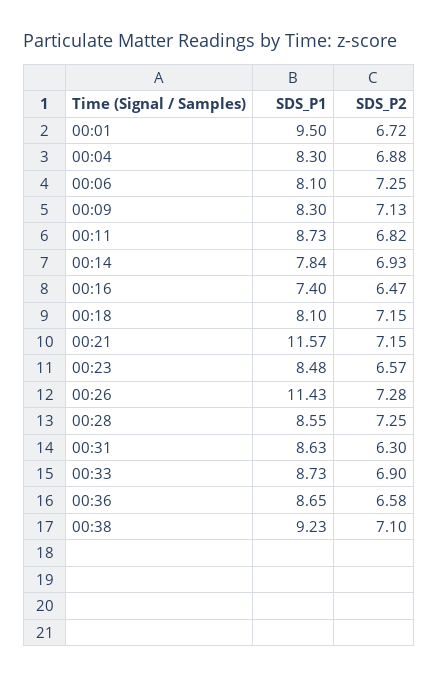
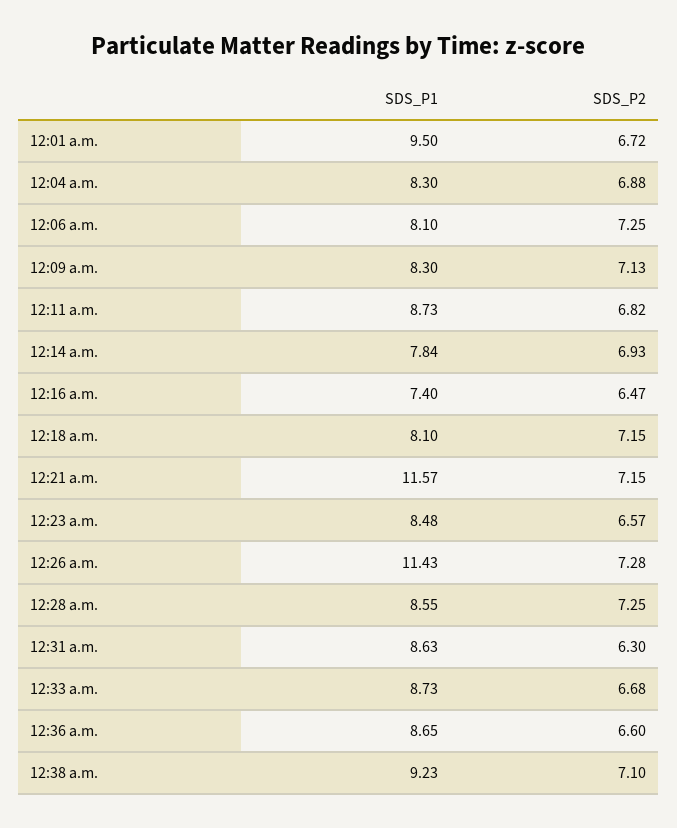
  {
    "SDS_P1": {
      "00:01": 9.5,
      "00:04": 8.3,
      "00:06": 8.1,
      "00:09": 8.3,
      "00:11": 8.73,
      "00:14": 7.84,
      "00:16": 7.4,
      "00:18": 8.1,
      "00:21": 11.57,
      "00:23": 8.48,
      "00:26": 11.43,
      "00:28": 8.55,
      "00:31": 8.63,
      "00:33": 8.73,
      "00:36": 8.65,
      "00:38": 9.23
    },
    "SDS_P2": {
      "00:01": 6.72,
      "00:04": 6.88,
      "00:06": 7.25,
      "00:09": 7.13,
      "00:11": 6.82,
      "00:14": 6.93,
      "00:16": 6.47,
      "00:18": 7.15,
      "00:21": 7.15,
      "00:23": 6.57,
      "00:26": 7.28,
      "00:28": 7.25,
      "00:31": 6.3,
-     "00:33": 6.9,
+     "00:33": 6.68,
-     "00:36": 6.58,
+     "00:36": 6.6,
      "00:38": 7.1
    }
  }

